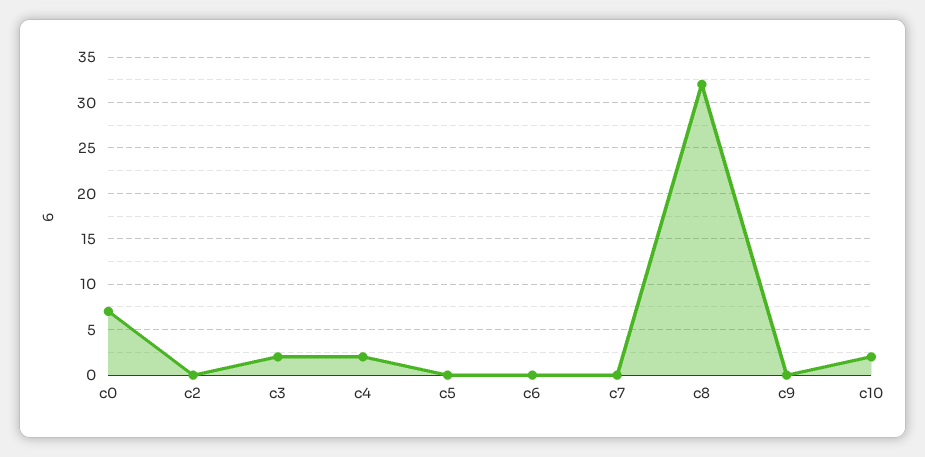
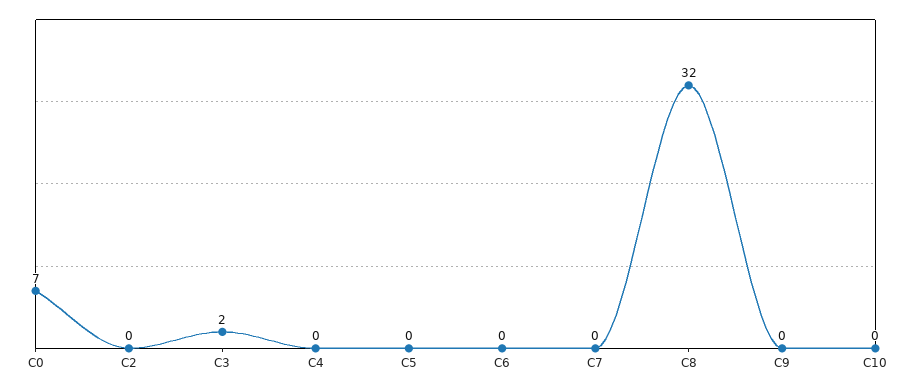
  {
    "c0": 7,
    "c2": 0,
    "c3": 2,
-   "c4": 2,
+   "c4": 0,
    "c5": 0,
    "c6": 0,
    "c7": 0,
    "c8": 32,
    "c9": 0,
-   "c10": 2
+   "c10": 0
  }

